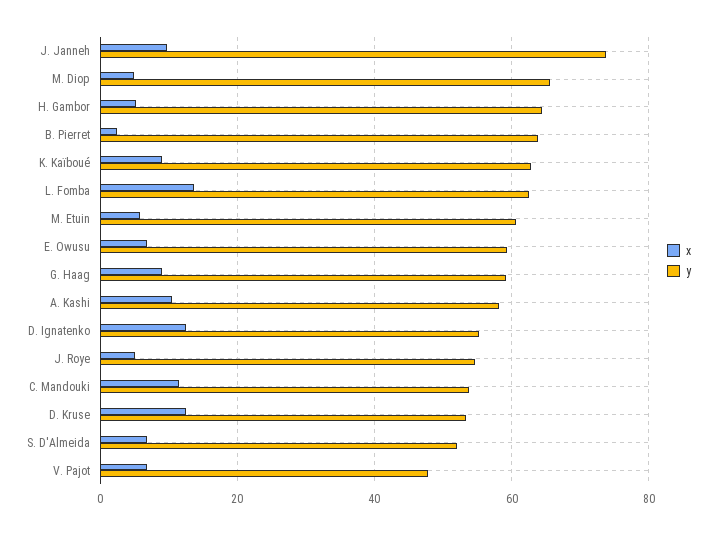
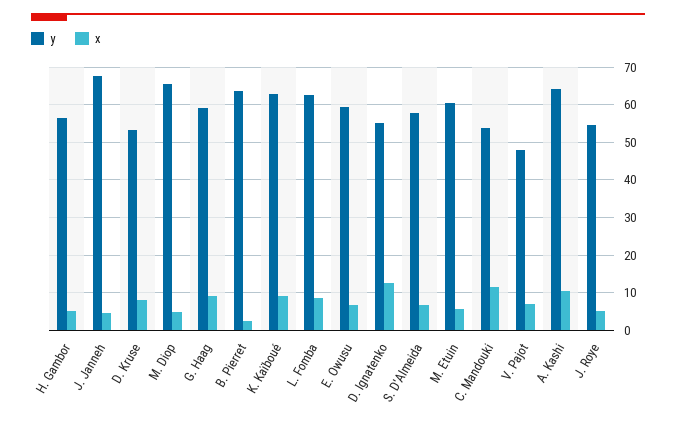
  {
    "x": {
-     "J. Janneh": 10,
+     "J. Janneh": 4,
      "M. Diop": 4,
      "H. Gambor": 6,
      "B. Pierret": 2,
      "K. Kaïboué": 8,
-     "L. Fomba": 14,
+     "L. Fomba": 8,
      "M. Etuin": 6,
      "E. Owusu": 6,
      "G. Haag": 8,
      "A. Kashi": 10,
      "D. Ignatenko": 12,
      "J. Roye": 6,
      "C. Mandouki": 12,
-     "D. Kruse": 12,
+     "D. Kruse": 8,
      "S. D'Almeida": 6,
      "V. Pajot": 6
    },
    "y": {
-     "J. Janneh": 74,
+     "J. Janneh": 68,
      "M. Diop": 66,
-     "H. Gambor": 64,
+     "H. Gambor": 56,
      "B. Pierret": 64,
      "K. Kaïboué": 62,
      "L. Fomba": 62,
      "M. Etuin": 60,
      "E. Owusu": 60,
      "G. Haag": 60,
-     "A. Kashi": 58,
+     "A. Kashi": 64,
      "D. Ignatenko": 56,
      "J. Roye": 54,
      "C. Mandouki": 54,
      "D. Kruse": 54,
-     "S. D'Almeida": 52,
+     "S. D'Almeida": 58,
      "V. Pajot": 48
    }
  }

